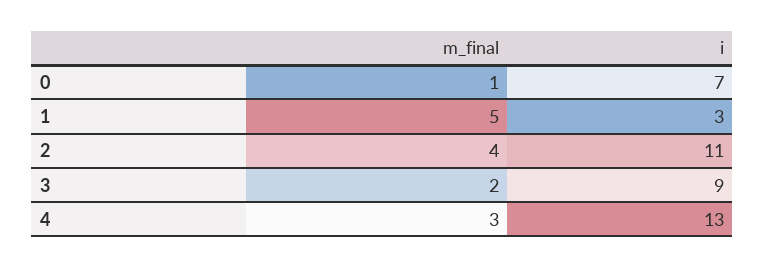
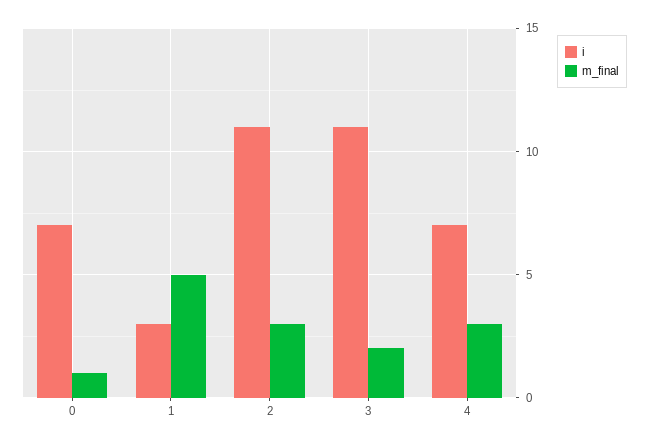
  {
    "m_final": {
      "0": 1,
      "1": 5,
-     "2": 4,
+     "2": 3,
      "3": 2,
      "4": 3
    },
    "i": {
      "0": 7,
      "1": 3,
      "2": 11,
-     "3": 9,
+     "3": 11,
-     "4": 13
+     "4": 7
    }
  }

